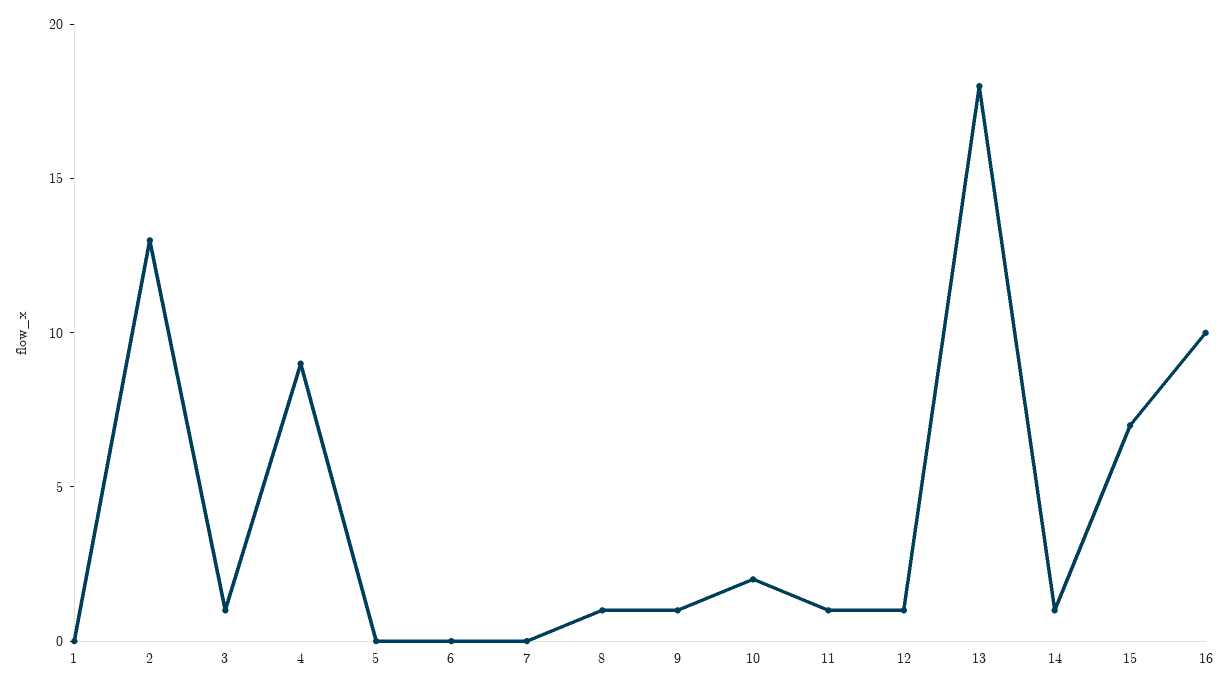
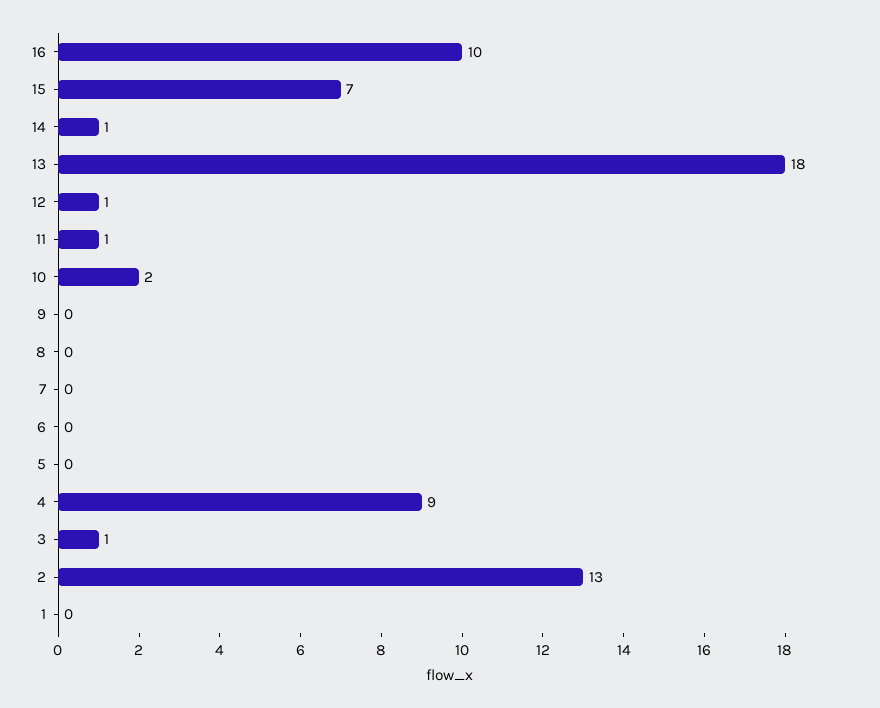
  {
    "1": 0,
    "2": 13,
    "3": 1,
    "4": 9,
    "5": 0,
    "6": 0,
    "7": 0,
-   "8": 1,
+   "8": 0,
-   "9": 1,
+   "9": 0,
    "10": 2,
    "11": 1,
    "12": 1,
    "13": 18,
    "14": 1,
    "15": 7,
    "16": 10
  }

